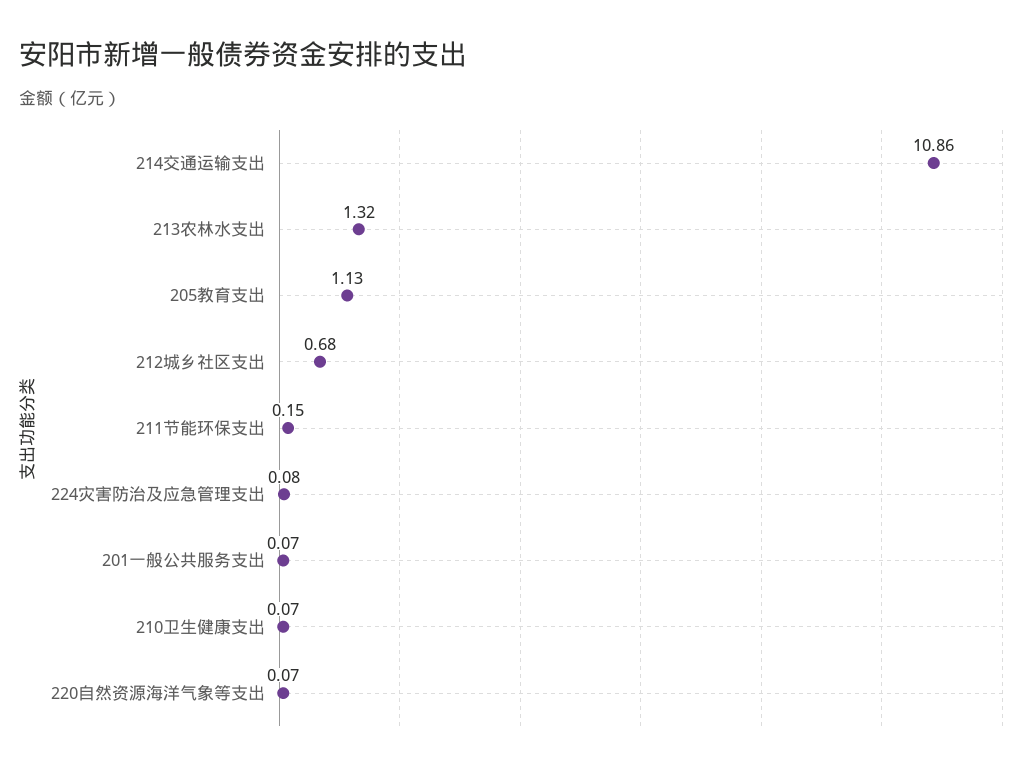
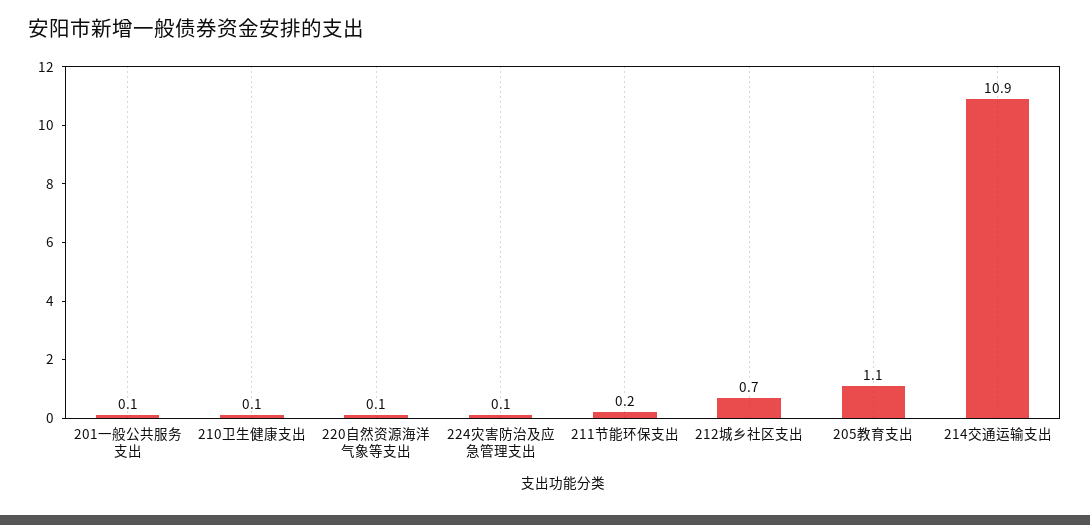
  {
    "214交通运输支出": 10.86,
-   "213农林水支出": 1.32,
    "205教育支出": 1.13,
    "212城乡社区支出": 0.68,
    "211节能环保支出": 0.15,
    "224灾害防治及应急管理支出": 0.08,
    "201一般公共服务支出": 0.07,
    "210卫生健康支出": 0.07,
    "220自然资源海洋气象等支出": 0.07
  }

